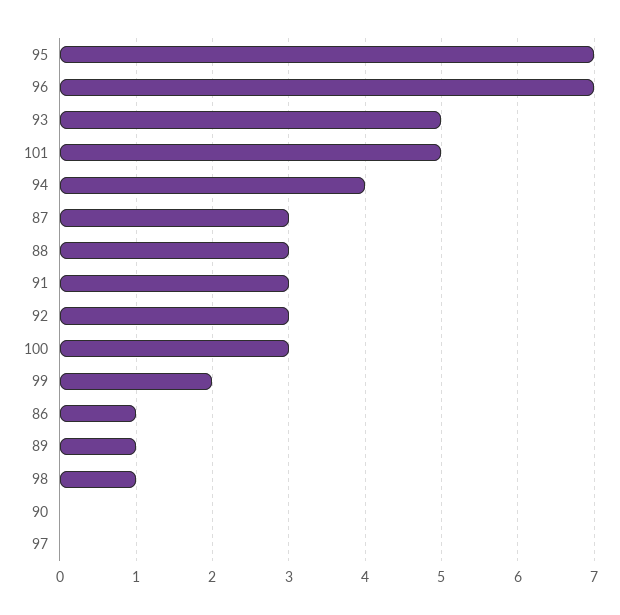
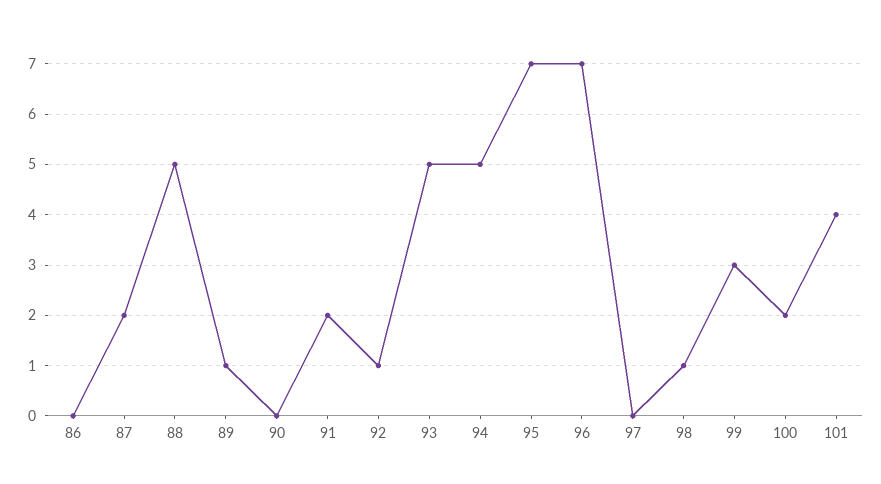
  {
    "95": 7,
    "96": 7,
    "93": 5,
-   "101": 5,
+   "101": 4,
-   "94": 4,
+   "94": 5,
-   "87": 3,
+   "87": 2,
-   "88": 3,
+   "88": 5,
-   "91": 3,
+   "91": 2,
-   "92": 3,
+   "92": 1,
-   "100": 3,
+   "100": 2,
-   "99": 2,
+   "99": 3,
-   "86": 1,
+   "86": 0,
    "89": 1,
    "98": 1,
    "90": 0,
    "97": 0
  }

